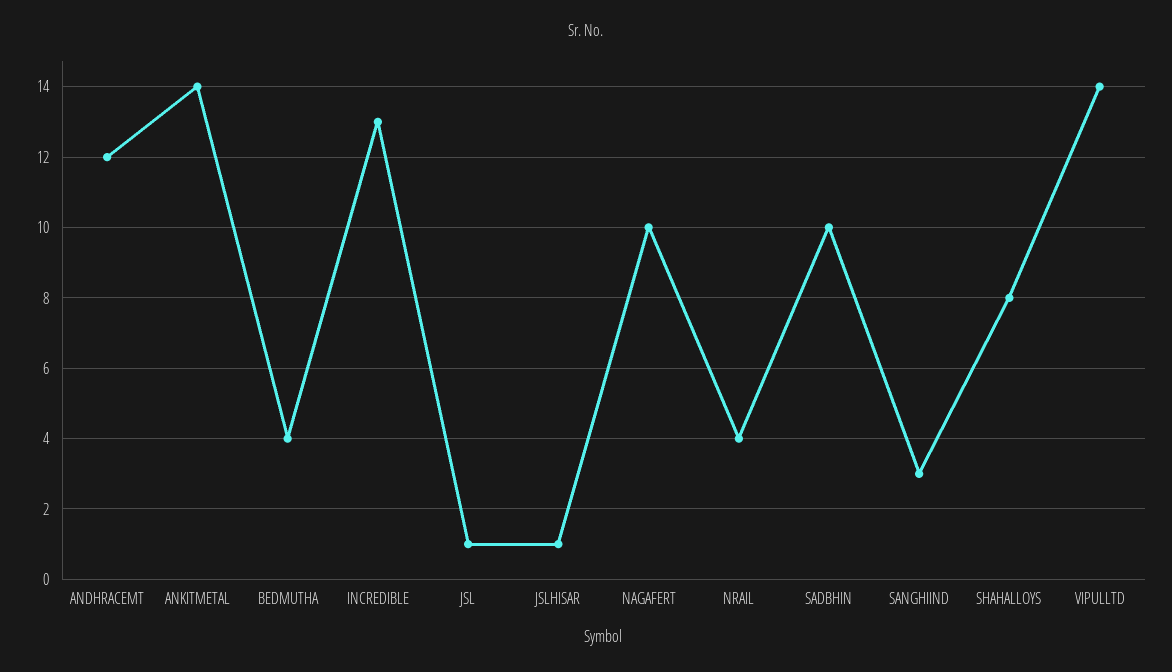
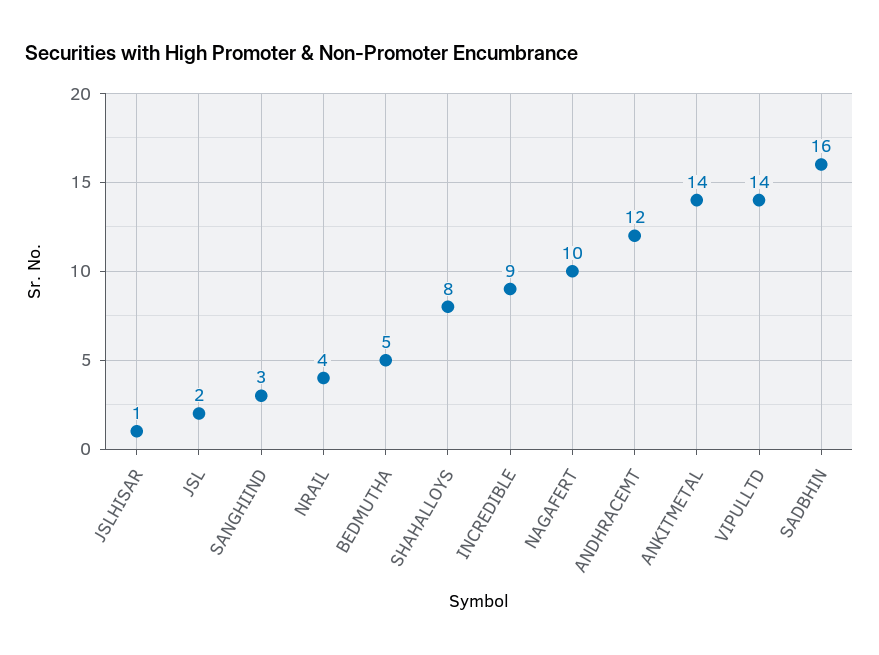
  {
    "ANDHRACEMT": 12,
    "ANKITMETAL": 14,
-   "BEDMUTHA": 4,
+   "BEDMUTHA": 5,
-   "INCREDIBLE": 13,
+   "INCREDIBLE": 9,
-   "JSL": 1,
+   "JSL": 2,
    "JSLHISAR": 1,
    "NAGAFERT": 10,
    "NRAIL": 4,
-   "SADBHIN": 10,
+   "SADBHIN": 16,
    "SANGHIIND": 3,
    "SHAHALLOYS": 8,
    "VIPULLTD": 14
  }

